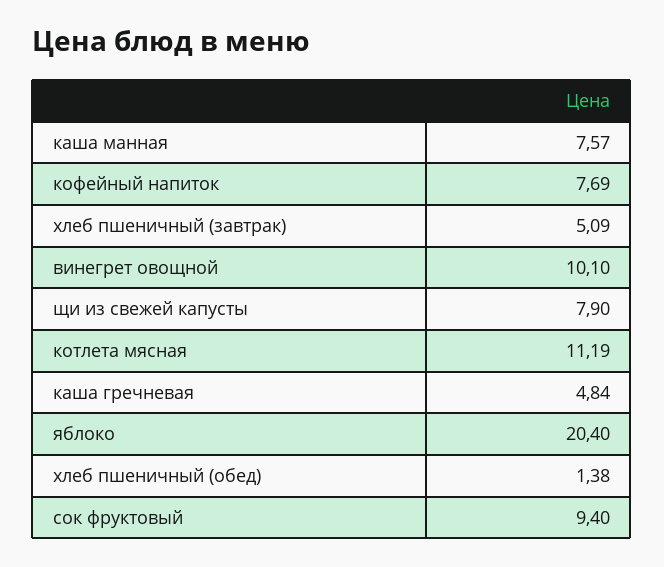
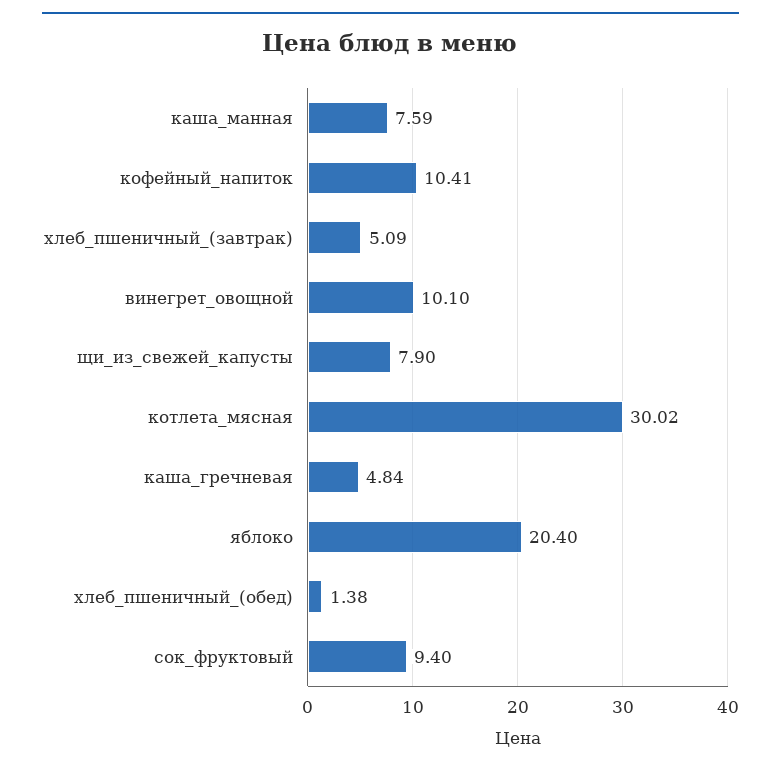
  {
-   "каша манная": 7.57,
+   "каша манная": 7.59,
-   "кофейный напиток": 7.69,
+   "кофейный напиток": 10.41,
    "хлеб пшеничный (завтрак)": 5.09,
    "винегрет овощной": 10.1,
    "щи из свежей капусты": 7.9,
-   "котлета мясная": 11.19,
+   "котлета мясная": 30.02,
    "каша гречневая": 4.84,
    "яблоко": 20.4,
    "хлеб пшеничный (обед)": 1.38,
    "сок фруктовый": 9.4
  }

